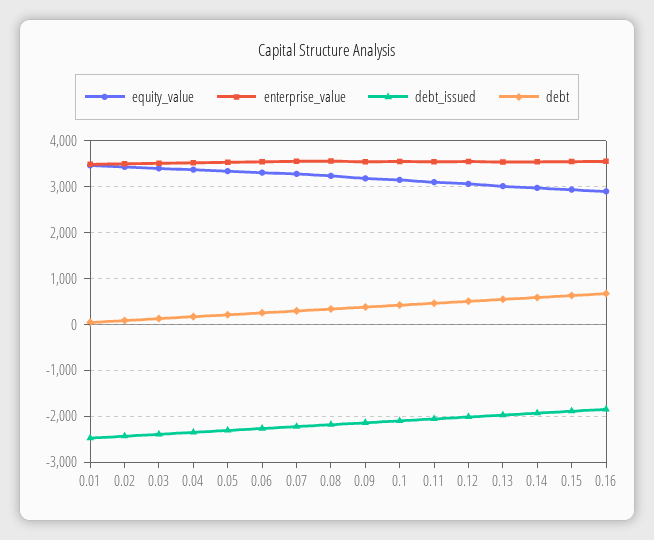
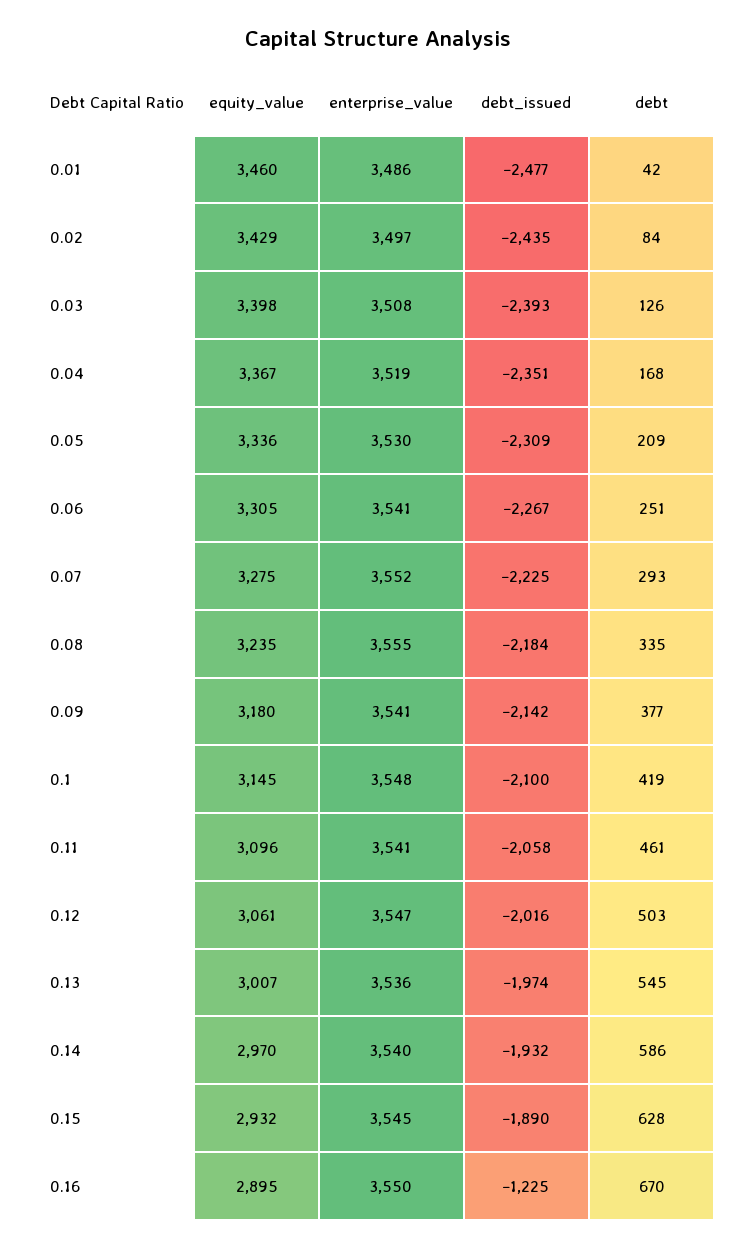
  {
    "equity_value": {
      "0.01": 3460,
      "0.02": 3429,
      "0.03": 3398,
      "0.04": 3367,
      "0.05": 3336,
      "0.06": 3305,
      "0.07": 3275,
      "0.08": 3235,
      "0.09": 3180,
      "0.1": 3145,
      "0.11": 3096,
      "0.12": 3061,
      "0.13": 3007,
      "0.14": 2970,
      "0.15": 2932,
      "0.16": 2895
    },
    "enterprise_value": {
      "0.01": 3486,
      "0.02": 3497,
      "0.03": 3508,
      "0.04": 3519,
      "0.05": 3530,
      "0.06": 3541,
      "0.07": 3552,
      "0.08": 3555,
      "0.09": 3541,
      "0.1": 3548,
      "0.11": 3541,
      "0.12": 3547,
      "0.13": 3536,
      "0.14": 3540,
      "0.15": 3545,
      "0.16": 3550
    },
    "debt_issued": {
      "0.01": -2477,
      "0.02": -2435,
      "0.03": -2393,
      "0.04": -2351,
      "0.05": -2309,
      "0.06": -2267,
      "0.07": -2225,
      "0.08": -2184,
      "0.09": -2142,
      "0.1": -2100,
      "0.11": -2058,
      "0.12": -2016,
      "0.13": -1974,
      "0.14": -1932,
      "0.15": -1890,
-     "0.16": -1800
+     "0.16": -1225
    },
    "debt": {
      "0.01": 42,
      "0.02": 84,
      "0.03": 126,
      "0.04": 168,
      "0.05": 209,
      "0.06": 251,
      "0.07": 293,
      "0.08": 335,
      "0.09": 377,
      "0.1": 419,
      "0.11": 461,
      "0.12": 503,
      "0.13": 545,
      "0.14": 586,
      "0.15": 628,
      "0.16": 670
    }
  }

